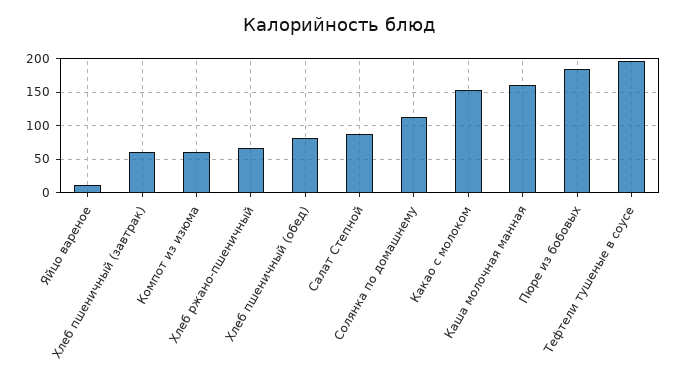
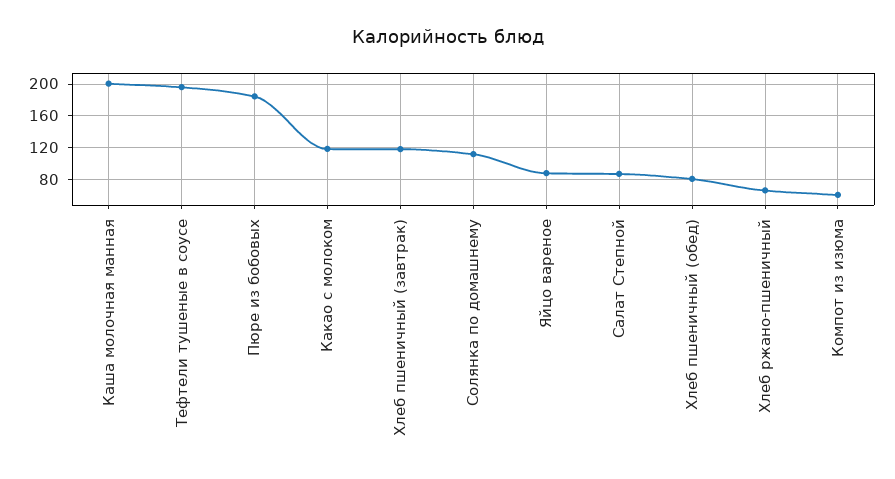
  {
-   "Яйцо вареное": 10,
+   "Яйцо вареное": 90,
-   "Хлеб пшеничный (завтрак)": 60,
+   "Хлеб пшеничный (завтрак)": 120,
    "Компот из изюма": 60,
    "Хлеб ржано-пшеничный": 70,
    "Хлеб пшеничный (обед)": 80,
    "Салат Степной": 90,
    "Солянка по домашнему": 110,
-   "Какао с молоком": 150,
+   "Какао с молоком": 120,
-   "Каша молочная манная": 160,
+   "Каша молочная манная": 200,
    "Пюре из бобовых": 180,
    "Тефтели тушеные в соусе": 200
  }

